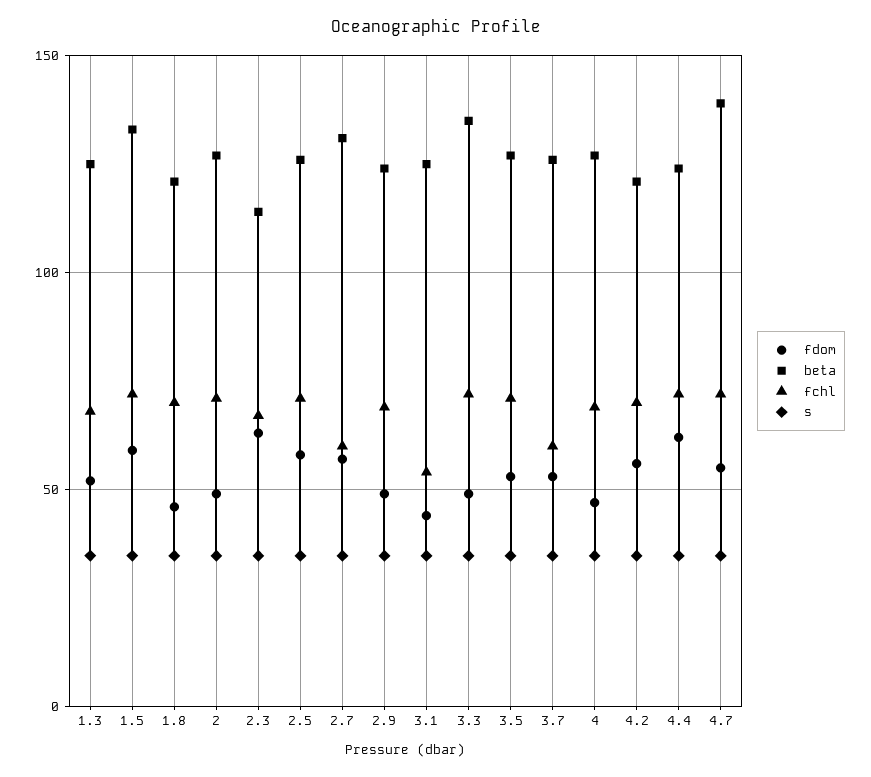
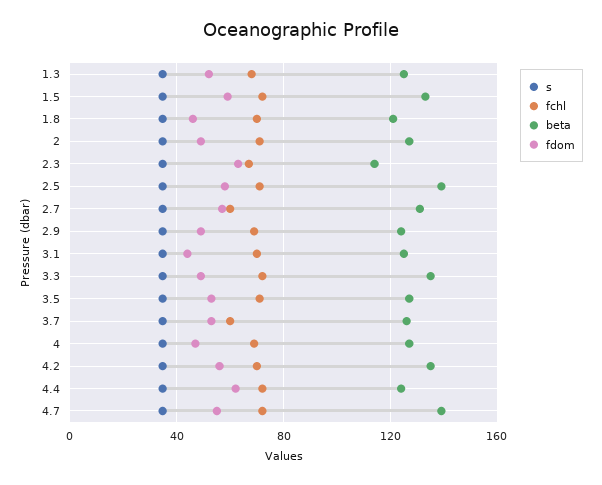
  {
    "fdom": {
      "1.3": 50,
      "1.5": 60,
      "1.8": 45,
      "2": 50,
      "2.3": 65,
      "2.5": 60,
      "2.7": 55,
      "2.9": 50,
      "3.1": 45,
      "3.3": 50,
      "3.5": 55,
      "3.7": 55,
      "4": 45,
      "4.2": 55,
      "4.4": 60,
      "4.7": 55
    },
    "beta": {
      "1.3": 125,
      "1.5": 135,
      "1.8": 120,
      "2": 125,
      "2.3": 115,
-     "2.5": 125,
+     "2.5": 140,
      "2.7": 130,
      "2.9": 125,
      "3.1": 125,
      "3.3": 135,
      "3.5": 125,
      "3.7": 125,
      "4": 125,
-     "4.2": 120,
+     "4.2": 135,
      "4.4": 125,
      "4.7": 140
    },
    "fchl": {
      "1.3": 70,
      "1.5": 70,
      "1.8": 70,
      "2": 70,
      "2.3": 65,
      "2.5": 70,
      "2.7": 60,
      "2.9": 70,
-     "3.1": 55,
+     "3.1": 70,
      "3.3": 70,
      "3.5": 70,
      "3.7": 60,
      "4": 70,
      "4.2": 70,
      "4.4": 70,
      "4.7": 70
    },
    "s": {
      "1.3": 35,
      "1.5": 35,
      "1.8": 35,
      "2": 35,
      "2.3": 35,
      "2.5": 35,
      "2.7": 35,
      "2.9": 35,
      "3.1": 35,
      "3.3": 35,
      "3.5": 35,
      "3.7": 35,
      "4": 35,
      "4.2": 35,
      "4.4": 35,
      "4.7": 35
    }
  }

